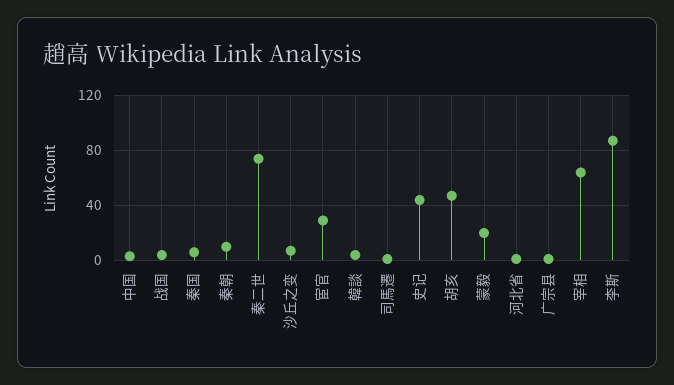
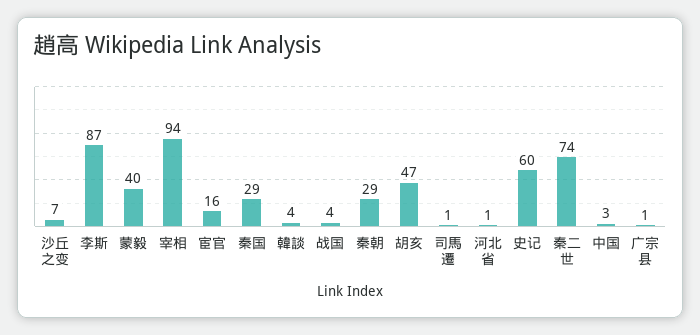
  {
    "中国": 3,
    "战国": 4,
-   "秦国": 5,
+   "秦国": 29,
-   "秦朝": 10,
+   "秦朝": 29,
    "秦二世": 74,
    "沙丘之变": 7,
-   "宦官": 30,
+   "宦官": 16,
    "韓談": 4,
    "司馬遷": 1,
-   "史记": 45,
+   "史记": 60,
    "胡亥": 47,
-   "蒙毅": 20,
+   "蒙毅": 40,
    "河北省": 1,
    "广宗县": 1,
-   "宰相": 65,
+   "宰相": 94,
    "李斯": 87
  }

